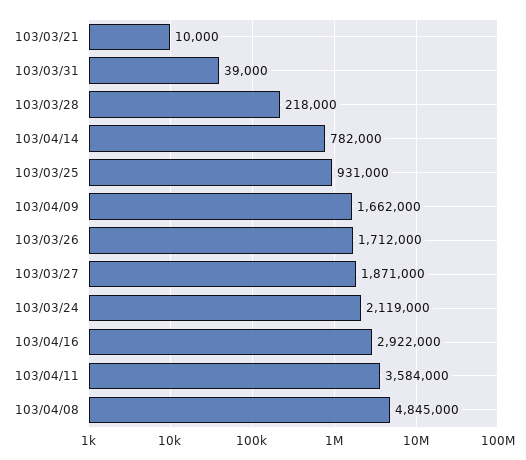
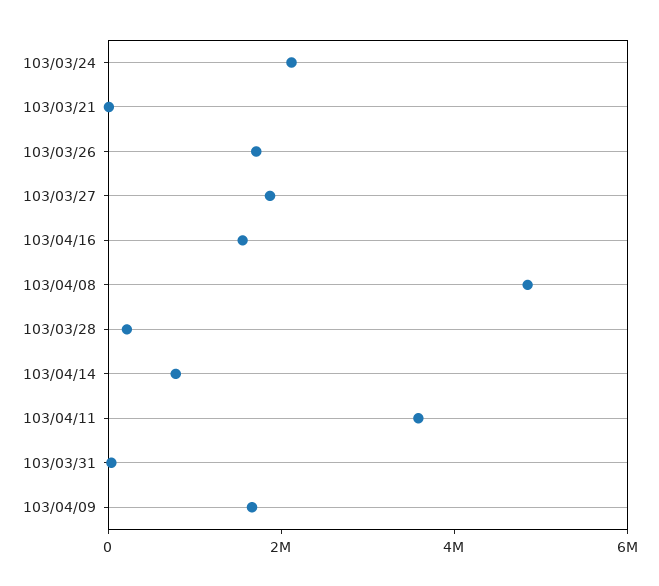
  {
    "103/03/21": 10000,
    "103/03/31": 39000,
    "103/03/28": 218000,
    "103/04/14": 782000,
-   "103/03/25": 931000,
    "103/04/09": 1662000,
    "103/03/26": 1712000,
    "103/03/27": 1871000,
    "103/03/24": 2119000,
-   "103/04/16": 2922000,
+   "103/04/16": 1500000,
    "103/04/11": 3584000,
    "103/04/08": 4845000
  }

